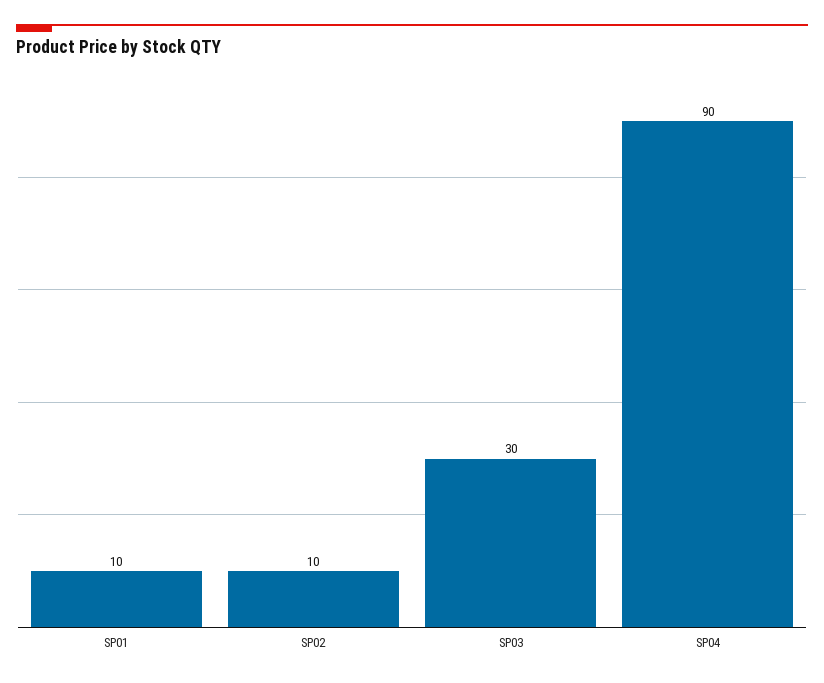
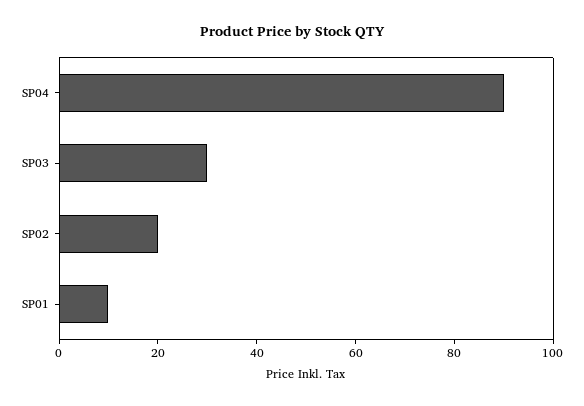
  {
    "SP01": 10,
-   "SP02": 10,
+   "SP02": 20,
    "SP03": 30,
    "SP04": 90
  }

